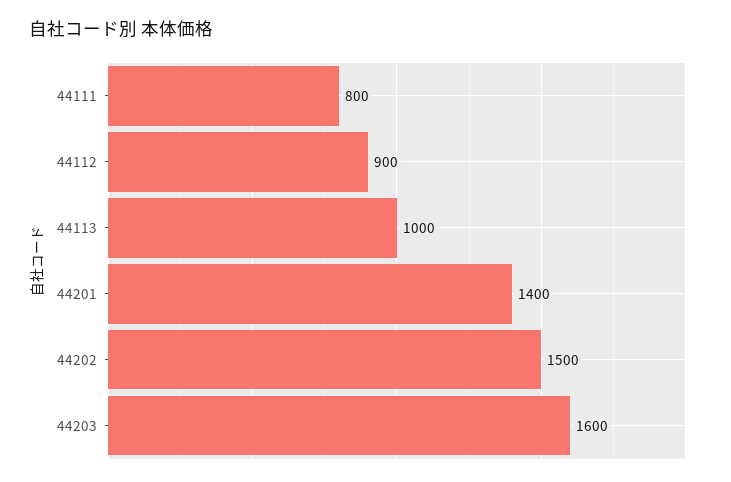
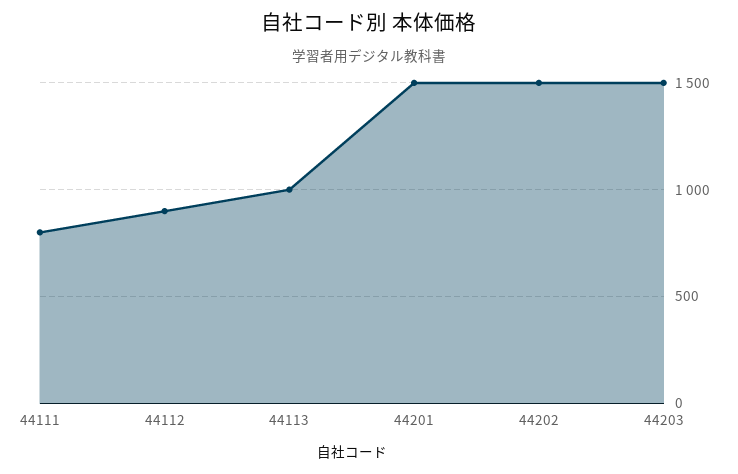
  {
    "44111": 800,
    "44112": 900,
    "44113": 1000,
-   "44201": 1400,
+   "44201": 1500,
    "44202": 1500,
-   "44203": 1600
+   "44203": 1500
  }

